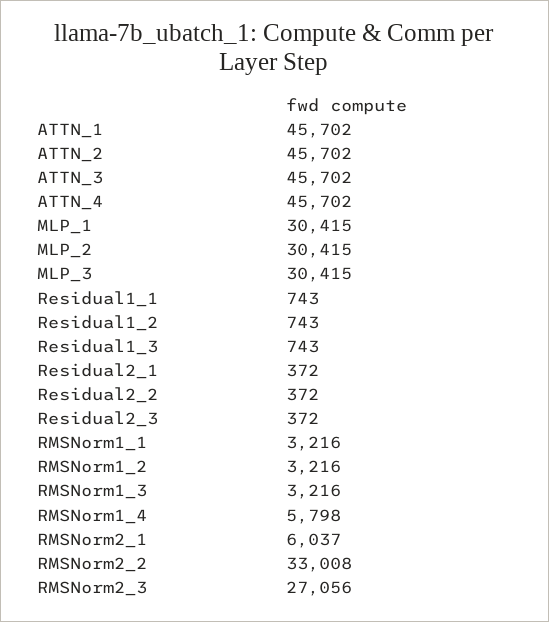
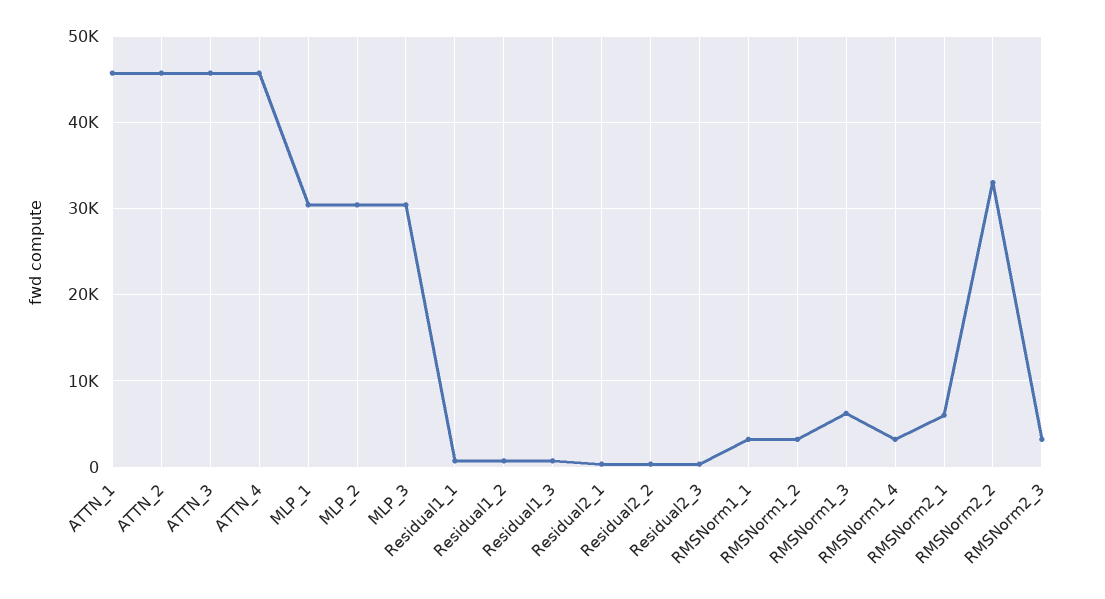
  {
    "ATTN_1": 45702,
    "ATTN_2": 45702,
    "ATTN_3": 45702,
    "ATTN_4": 45702,
    "MLP_1": 30415,
    "MLP_2": 30415,
    "MLP_3": 30415,
    "Residual1_1": 743,
    "Residual1_2": 743,
    "Residual1_3": 743,
    "Residual2_1": 372,
    "Residual2_2": 372,
    "Residual2_3": 372,
    "RMSNorm1_1": 3216,
    "RMSNorm1_2": 3216,
-   "RMSNorm1_3": 3216,
+   "RMSNorm1_3": 6000,
-   "RMSNorm1_4": 5798,
+   "RMSNorm1_4": 3000,
    "RMSNorm2_1": 6037,
    "RMSNorm2_2": 33008,
-   "RMSNorm2_3": 27056
+   "RMSNorm2_3": 3000
  }

